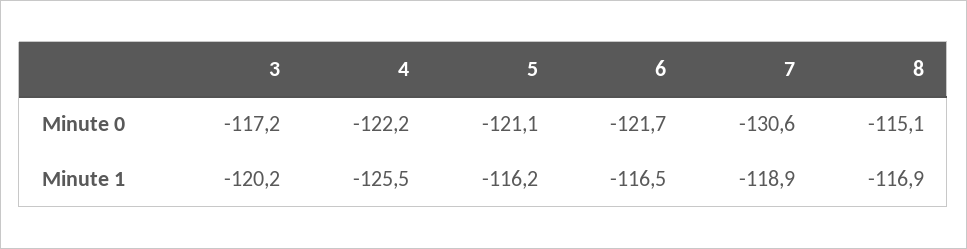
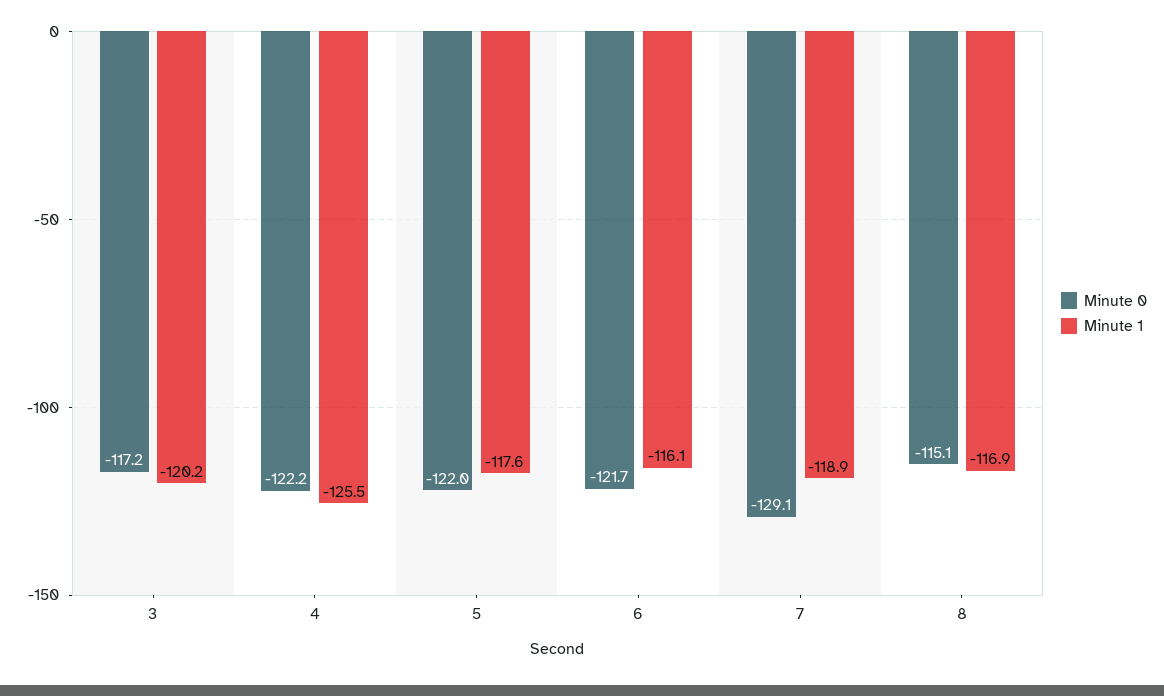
  {
    "Minute 0": {
      "3": -117.2,
      "4": -122.2,
-     "5": -121.1,
+     "5": -122,
      "6": -121.7,
-     "7": -130.6,
+     "7": -129.1,
      "8": -115.1
    },
    "Minute 1": {
      "3": -120.2,
      "4": -125.5,
-     "5": -116.2,
+     "5": -117.6,
-     "6": -116.5,
+     "6": -116.1,
      "7": -118.9,
      "8": -116.9
    }
  }

